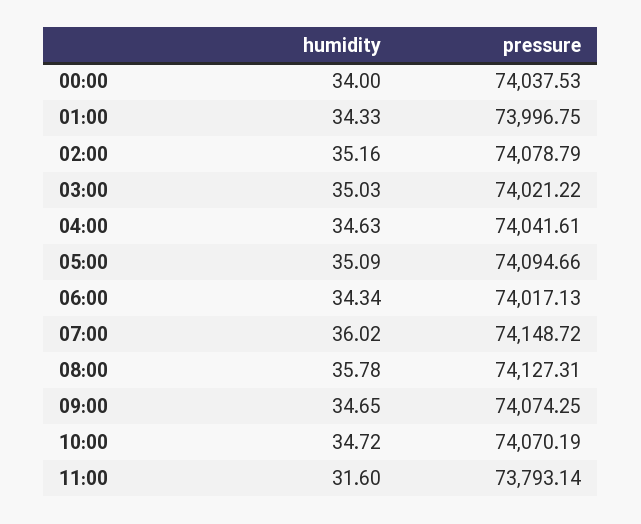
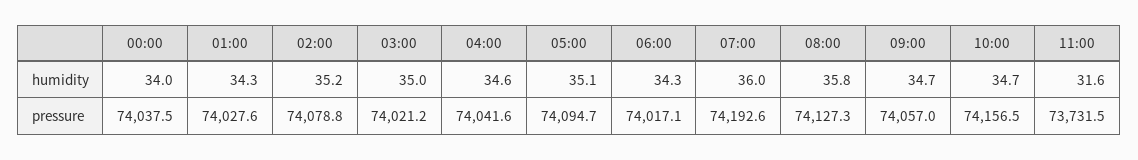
  {
    "humidity": {
      "00:00": 34,
      "01:00": 34.33,
      "02:00": 35.16,
      "03:00": 35.03,
      "04:00": 34.63,
      "05:00": 35.09,
      "06:00": 34.34,
      "07:00": 36.02,
      "08:00": 35.78,
      "09:00": 34.65,
      "10:00": 34.72,
      "11:00": 31.6
    },
    "pressure": {
      "00:00": 74037.53,
-     "01:00": 73996.75,
+     "01:00": 74027.6,
      "02:00": 74078.79,
      "03:00": 74021.22,
      "04:00": 74041.61,
      "05:00": 74094.66,
      "06:00": 74017.13,
-     "07:00": 74148.72,
+     "07:00": 74192.6,
      "08:00": 74127.31,
-     "09:00": 74074.25,
+     "09:00": 74057,
-     "10:00": 74070.19,
+     "10:00": 74156.5,
-     "11:00": 73793.14
+     "11:00": 73731.5
    }
  }

